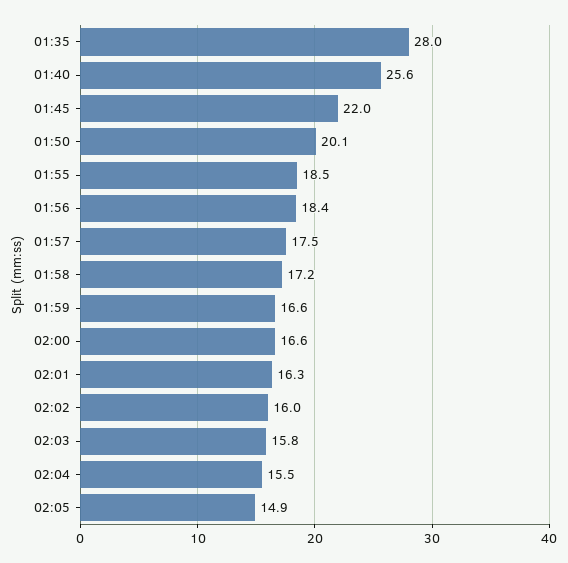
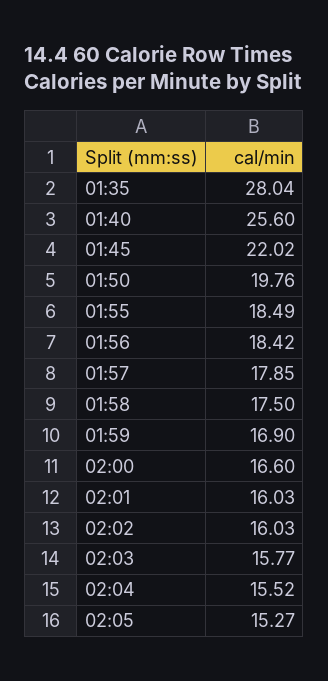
  {
    "01:35": 28.04,
    "01:40": 25.6,
    "01:45": 22.02,
-   "01:50": 20.1,
+   "01:50": 19.76,
    "01:55": 18.49,
    "01:56": 18.42,
-   "01:57": 17.5,
+   "01:57": 17.85,
-   "01:58": 17.2,
+   "01:58": 17.5,
-   "01:59": 16.6,
+   "01:59": 16.9,
    "02:00": 16.6,
-   "02:01": 16.3,
+   "02:01": 16.03,
    "02:02": 16.03,
    "02:03": 15.77,
    "02:04": 15.52,
-   "02:05": 14.9
+   "02:05": 15.27
  }

